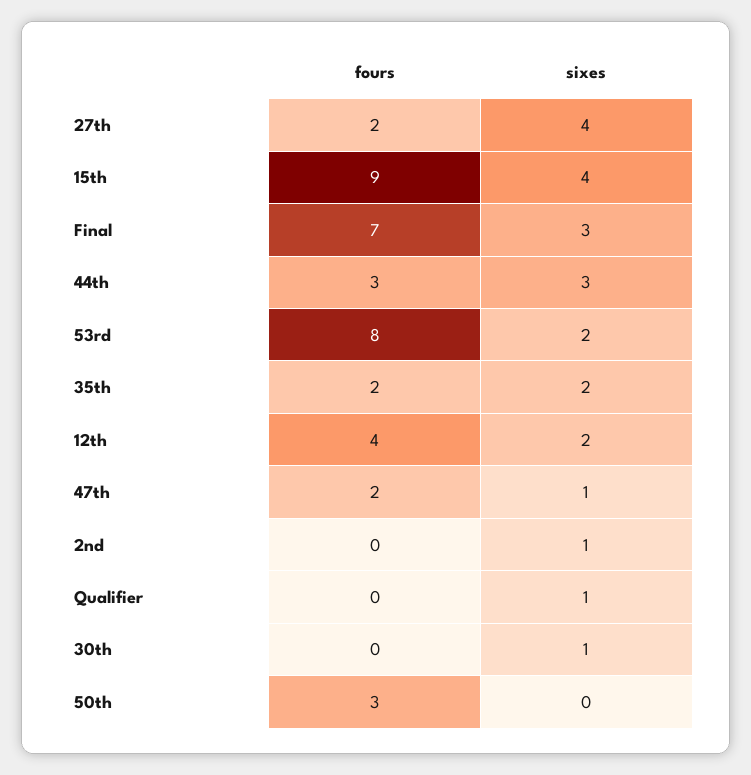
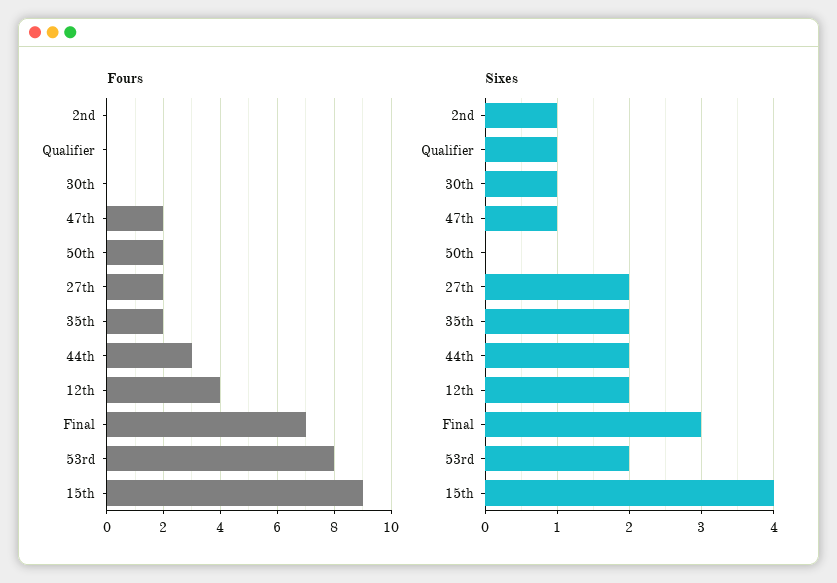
  {
    "fours": {
      "27th": 2,
      "15th": 9,
      "Final": 7,
      "44th": 3,
      "53rd": 8,
      "35th": 2,
      "12th": 4,
      "47th": 2,
      "2nd": 0,
      "Qualifier": 0,
      "30th": 0,
-     "50th": 3
+     "50th": 2
    },
    "sixes": {
-     "27th": 4,
+     "27th": 2,
      "15th": 4,
      "Final": 3,
-     "44th": 3,
+     "44th": 2,
      "53rd": 2,
      "35th": 2,
      "12th": 2,
      "47th": 1,
      "2nd": 1,
      "Qualifier": 1,
      "30th": 1,
      "50th": 0
    }
  }

